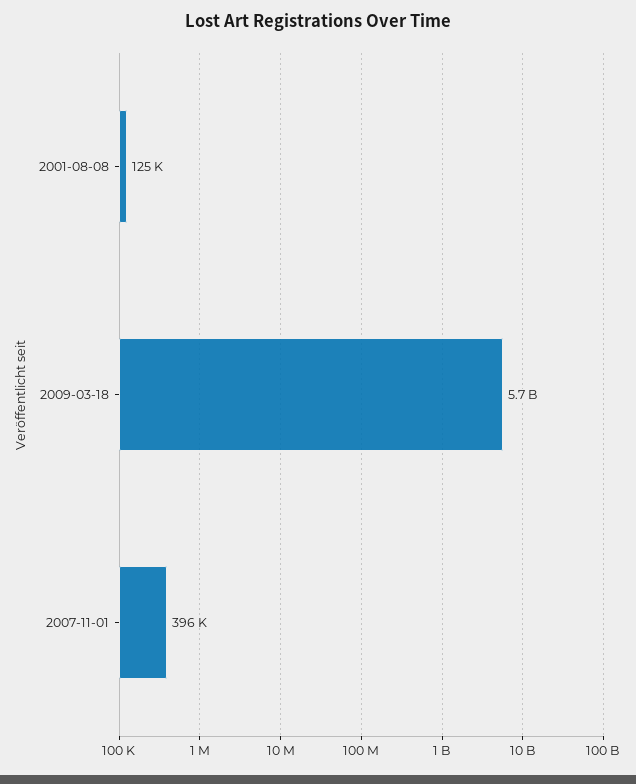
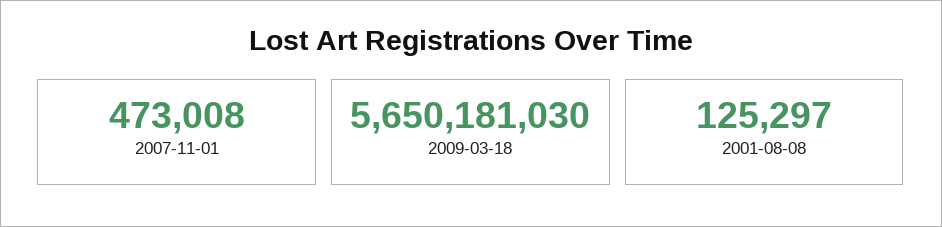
  {
    "2001-08-08": 125297,
    "2009-03-18": 5650181030,
-   "2007-11-01": 396000
+   "2007-11-01": 473008
  }

